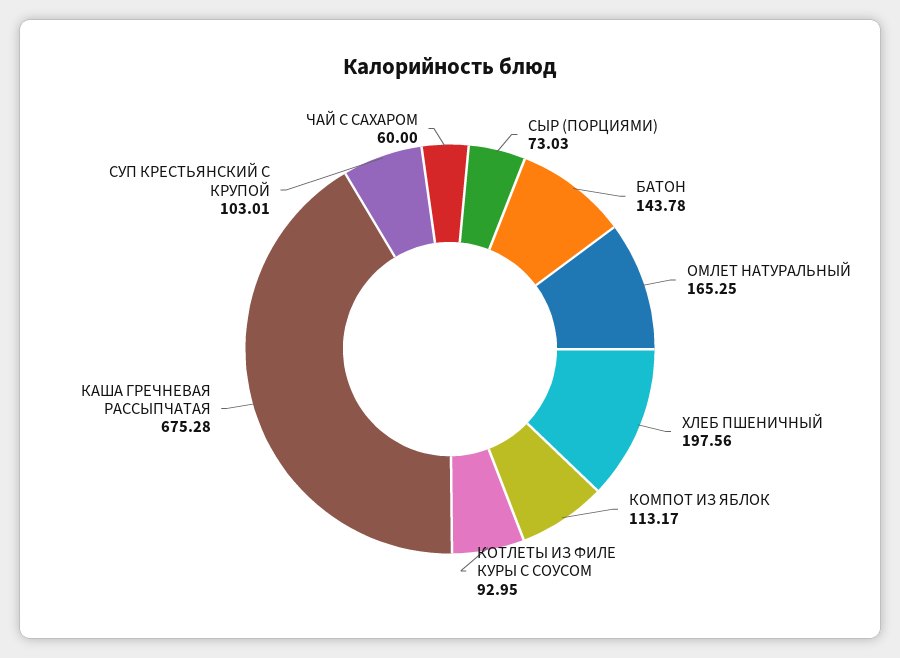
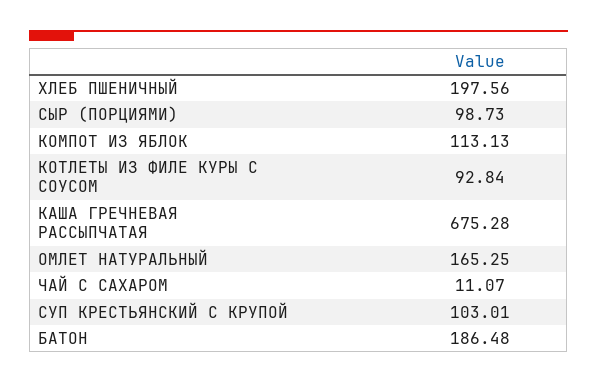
  {
-   "СЫР (ПОРЦИЯМИ)": 73.03,
+   "СЫР (ПОРЦИЯМИ)": 98.73,
-   "БАТОН": 143.78,
+   "БАТОН": 186.48,
    "ОМЛЕТ НАТУРАЛЬНЫЙ": 165.25,
    "ХЛЕБ ПШЕНИЧНЫЙ": 197.56,
-   "КОМПОТ ИЗ ЯБЛОК": 113.17,
+   "КОМПОТ ИЗ ЯБЛОК": 113.13,
-   "КОТЛЕТЫ ИЗ ФИЛЕ КУРЫ С СОУСОМ": 92.95,
+   "КОТЛЕТЫ ИЗ ФИЛЕ КУРЫ С СОУСОМ": 92.84,
    "КАША ГРЕЧНЕВАЯ РАССЫПЧАТАЯ": 675.28,
    "СУП КРЕСТЬЯНСКИЙ С КРУПОЙ": 103.01,
-   "ЧАЙ С САХАРОМ": 60
+   "ЧАЙ С САХАРОМ": 11.07
  }

